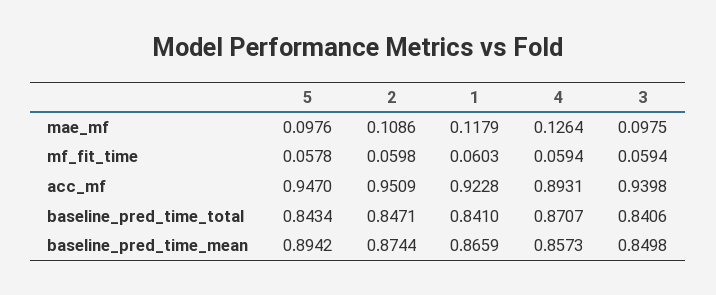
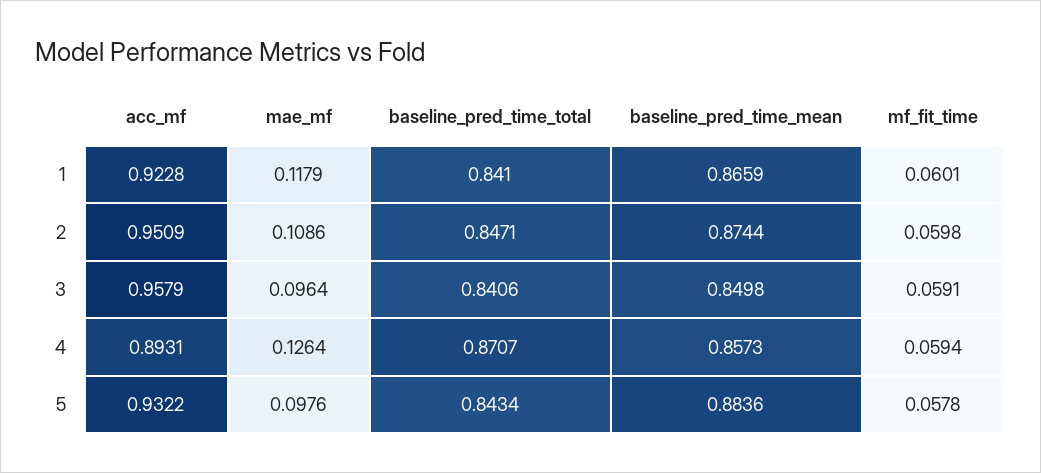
  {
    "5": {
      "mae_mf": 0.0976,
      "mf_fit_time": 0.0578,
-     "acc_mf": 0.947,
+     "acc_mf": 0.9322,
      "baseline_pred_time_total": 0.8434,
-     "baseline_pred_time_mean": 0.8942
+     "baseline_pred_time_mean": 0.8836
    },
    "2": {
      "mae_mf": 0.1086,
      "mf_fit_time": 0.0598,
      "acc_mf": 0.9509,
      "baseline_pred_time_total": 0.8471,
      "baseline_pred_time_mean": 0.8744
    },
    "1": {
      "mae_mf": 0.1179,
-     "mf_fit_time": 0.0603,
+     "mf_fit_time": 0.0601,
      "acc_mf": 0.9228,
      "baseline_pred_time_total": 0.841,
      "baseline_pred_time_mean": 0.8659
    },
    "4": {
      "mae_mf": 0.1264,
      "mf_fit_time": 0.0594,
      "acc_mf": 0.8931,
      "baseline_pred_time_total": 0.8707,
      "baseline_pred_time_mean": 0.8573
    },
    "3": {
-     "mae_mf": 0.0975,
+     "mae_mf": 0.0964,
-     "mf_fit_time": 0.0594,
+     "mf_fit_time": 0.0591,
-     "acc_mf": 0.9398,
+     "acc_mf": 0.9579,
      "baseline_pred_time_total": 0.8406,
      "baseline_pred_time_mean": 0.8498
    }
  }

